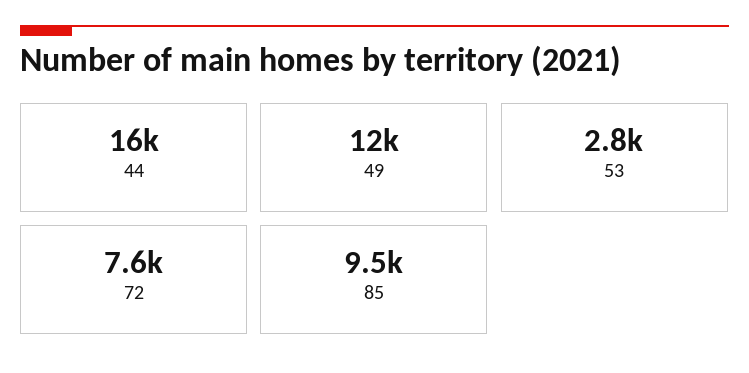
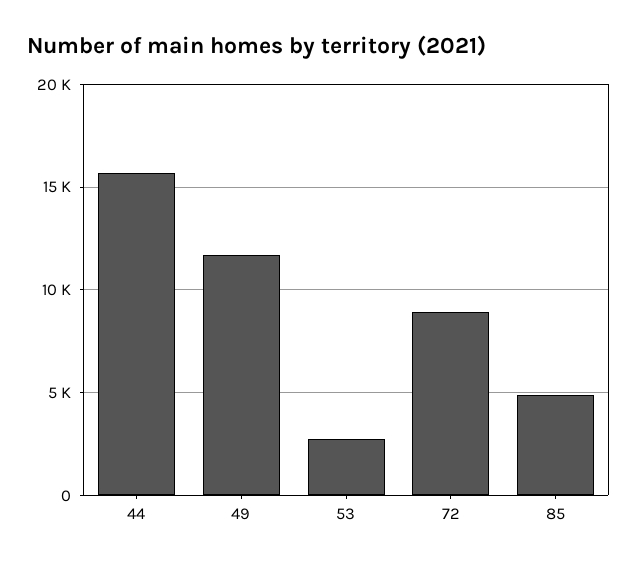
  {
    "44": 16000,
    "49": 12000,
    "53": 2800,
-   "72": 7600,
+   "72": 9000,
-   "85": 9500
+   "85": 5000
  }

